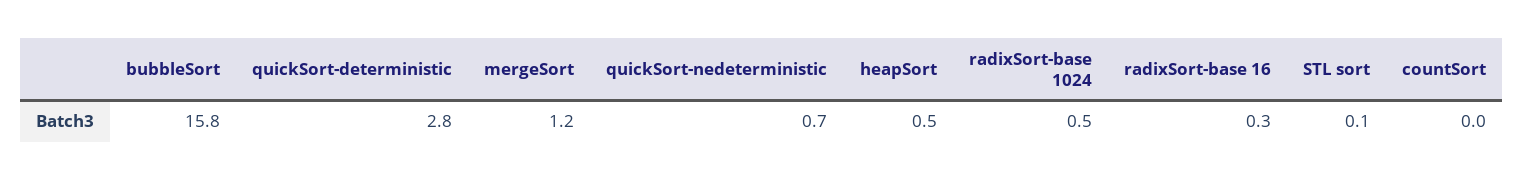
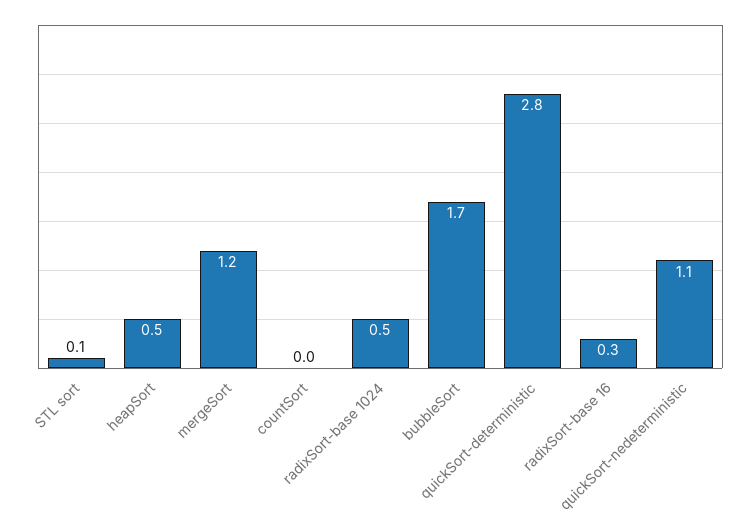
  {
-   "bubbleSort": 15.8,
+   "bubbleSort": 1.7,
    "quickSort-deterministic": 2.8,
    "mergeSort": 1.2,
-   "quickSort-nedeterministic": 0.7,
+   "quickSort-nedeterministic": 1.1,
    "heapSort": 0.5,
    "radixSort-base 1024": 0.5,
    "radixSort-base 16": 0.3,
    "STL sort": 0.1,
    "countSort": 0
  }

